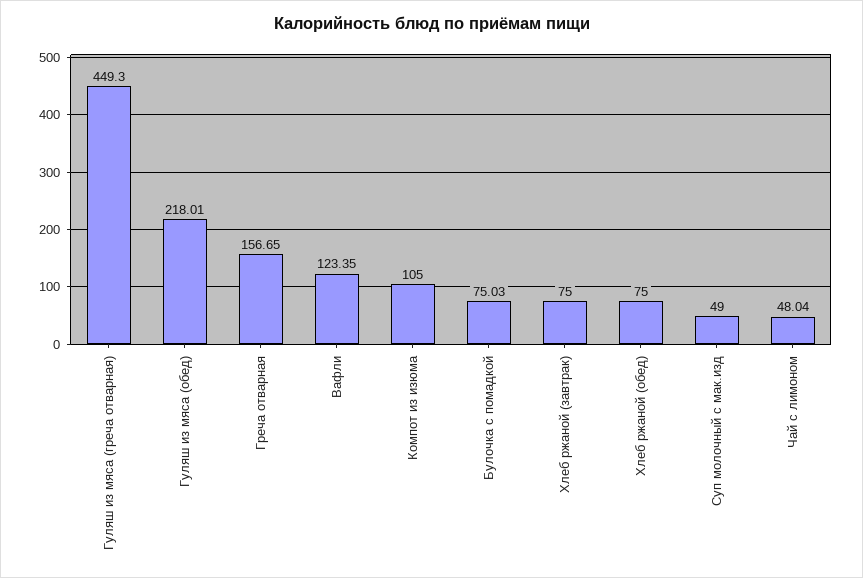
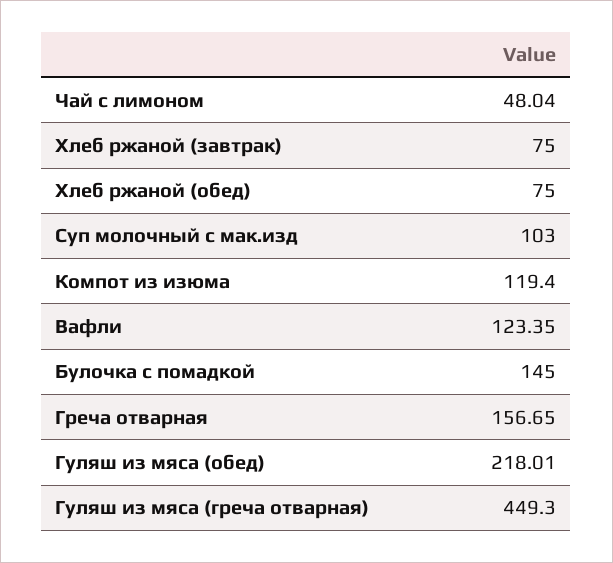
  {
    "Гуляш из мяса (греча отварная)": 449.3,
    "Гуляш из мяса (обед)": 218.01,
    "Греча отварная": 156.65,
    "Вафли": 123.35,
-   "Компот из изюма": 105,
+   "Компот из изюма": 119.4,
-   "Булочка с помадкой": 75.03,
+   "Булочка с помадкой": 145,
    "Хлеб ржаной (завтрак)": 75,
    "Хлеб ржаной (обед)": 75,
-   "Суп молочный с мак.изд": 49,
+   "Суп молочный с мак.изд": 103,
    "Чай с лимоном": 48.04
  }

